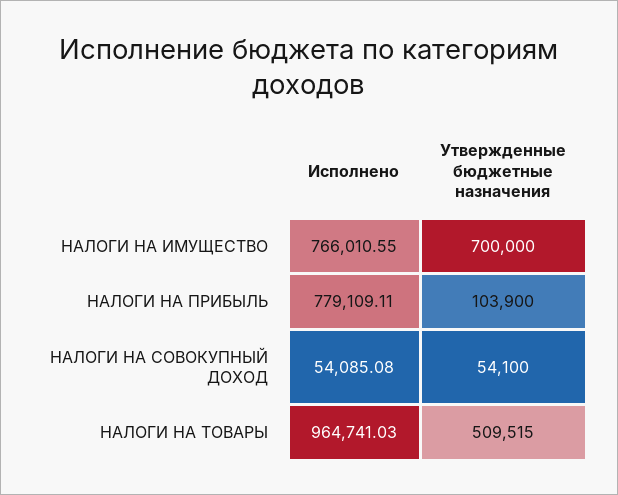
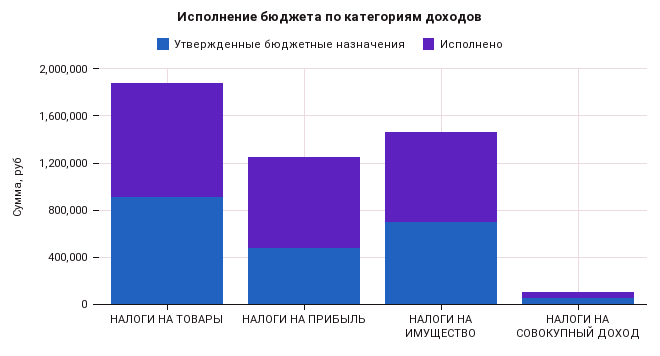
  {
    "Исполнено": {
      "НАЛОГИ НА ИМУЩЕСТВО": 766010.55,
      "НАЛОГИ НА ПРИБЫЛЬ": 779109.11,
      "НАЛОГИ НА СОВОКУПНЫЙ ДОХОД": 54085.08,
      "НАЛОГИ НА ТОВАРЫ": 964741.03
    },
    "Утвержденные бюджетные назначения": {
      "НАЛОГИ НА ИМУЩЕСТВО": 700000,
-     "НАЛОГИ НА ПРИБЫЛЬ": 103900,
+     "НАЛОГИ НА ПРИБЫЛЬ": 500000,
      "НАЛОГИ НА СОВОКУПНЫЙ ДОХОД": 54100,
-     "НАЛОГИ НА ТОВАРЫ": 509515
+     "НАЛОГИ НА ТОВАРЫ": 900000
    }
  }

